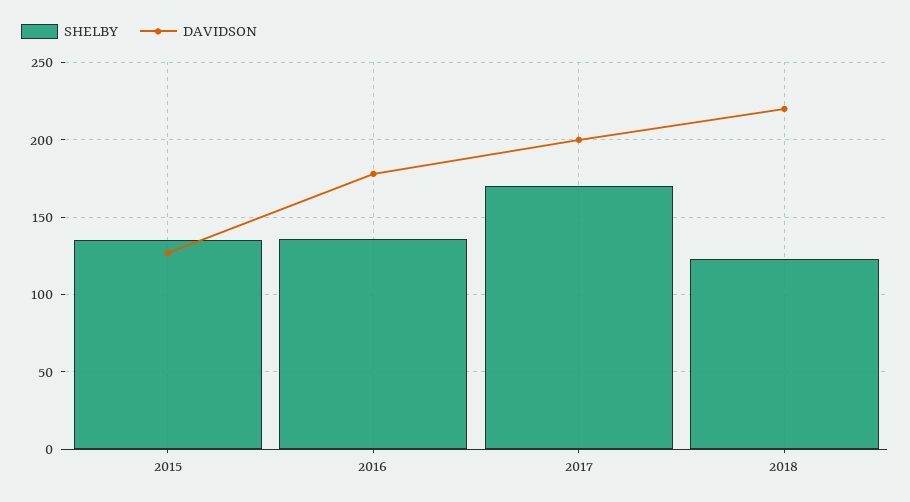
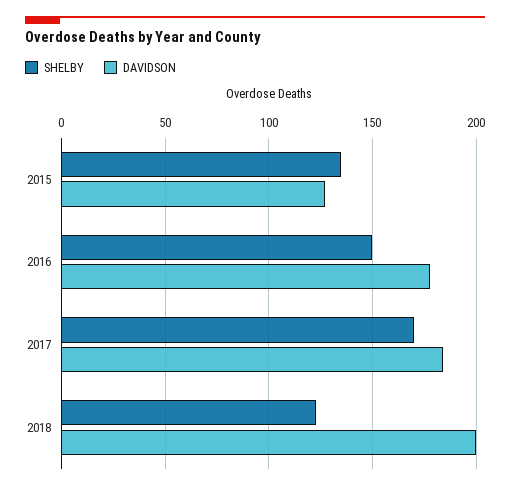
  {
    "SHELBY": {
      "2015": 135,
-     "2016": 135,
+     "2016": 150,
      "2017": 170,
      "2018": 125
    },
    "DAVIDSON": {
      "2015": 125,
      "2016": 180,
-     "2017": 200,
+     "2017": 185,
-     "2018": 220
+     "2018": 200
    }
  }

